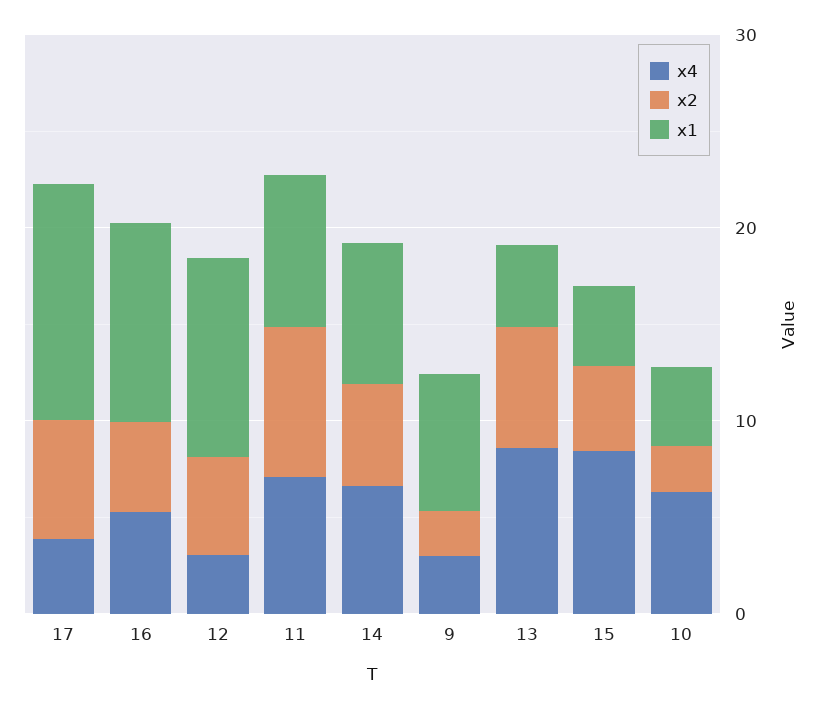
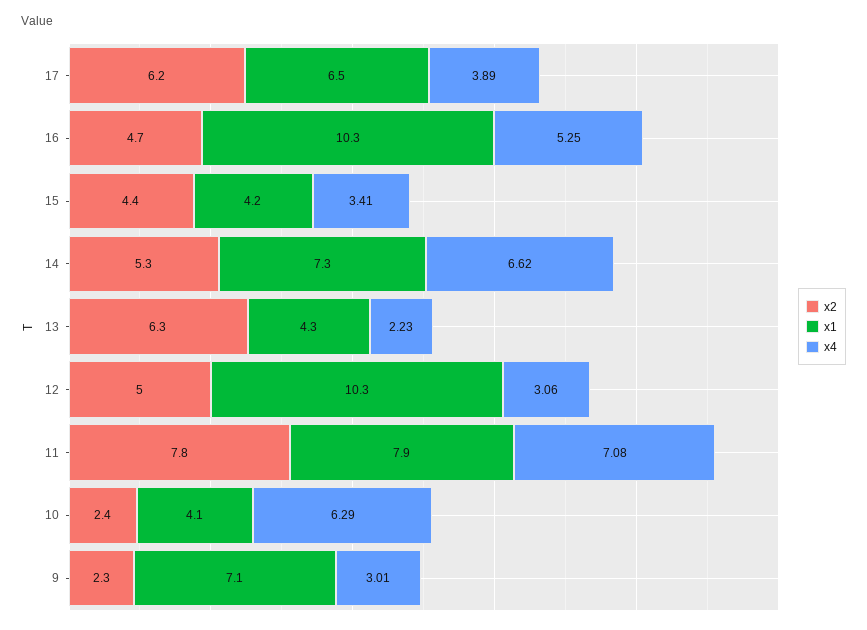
  {
    "x4": {
      "17": 3.89,
      "16": 5.25,
      "12": 3.06,
      "11": 7.08,
      "14": 6.62,
      "9": 3.01,
-     "13": 8,
+     "13": 2.23,
-     "15": 8,
+     "15": 3.41,
      "10": 6.29
    },
    "x2": {
      "17": 6.2,
      "16": 4.7,
      "12": 5,
      "11": 7.8,
      "14": 5.3,
      "9": 2.3,
      "13": 6.3,
      "15": 4.4,
      "10": 2.4
    },
    "x1": {
-     "17": 12,
+     "17": 6.5,
      "16": 10.3,
      "12": 10.3,
      "11": 7.9,
      "14": 7.3,
      "9": 7.1,
      "13": 4.3,
      "15": 4.2,
      "10": 4.1
    }
  }

